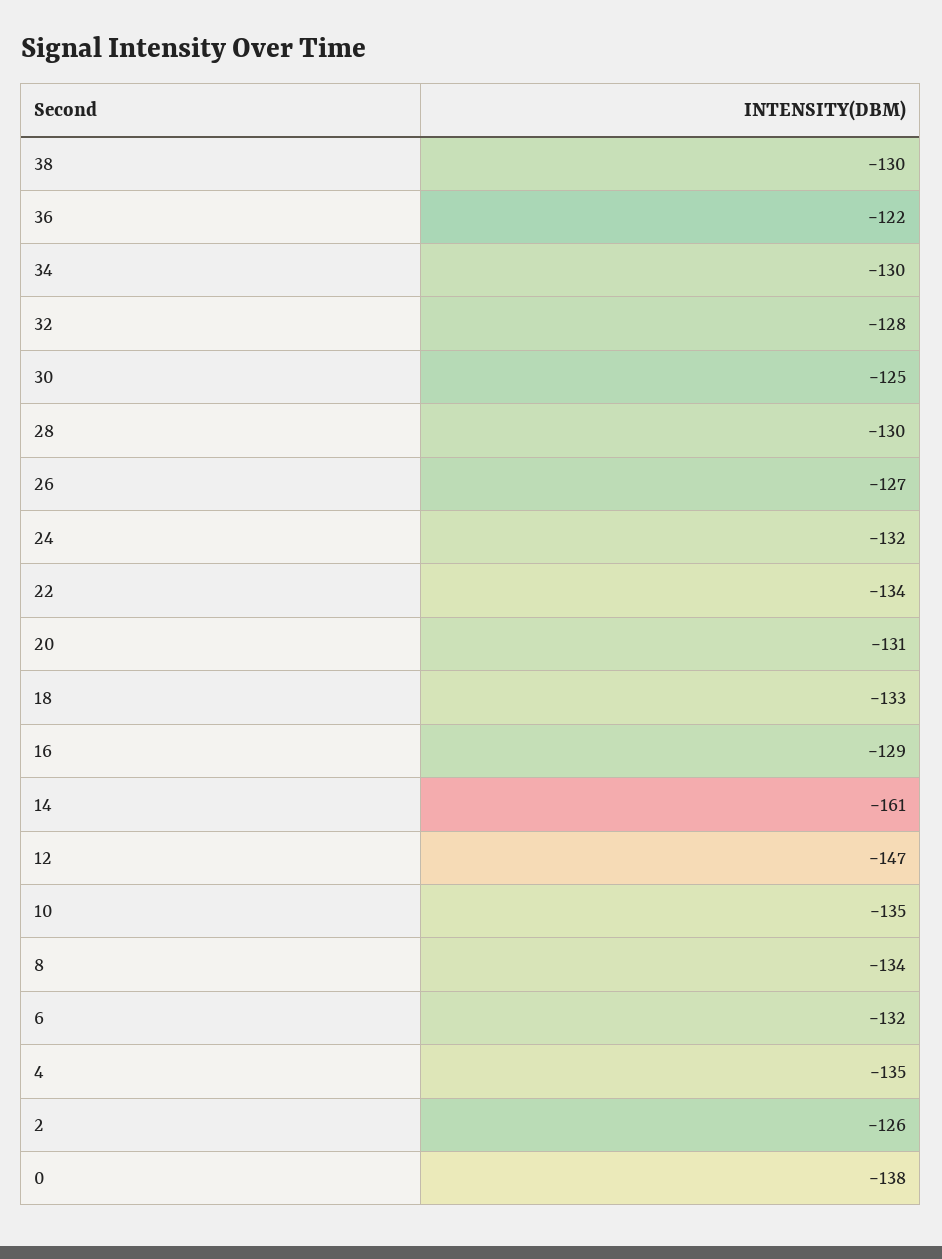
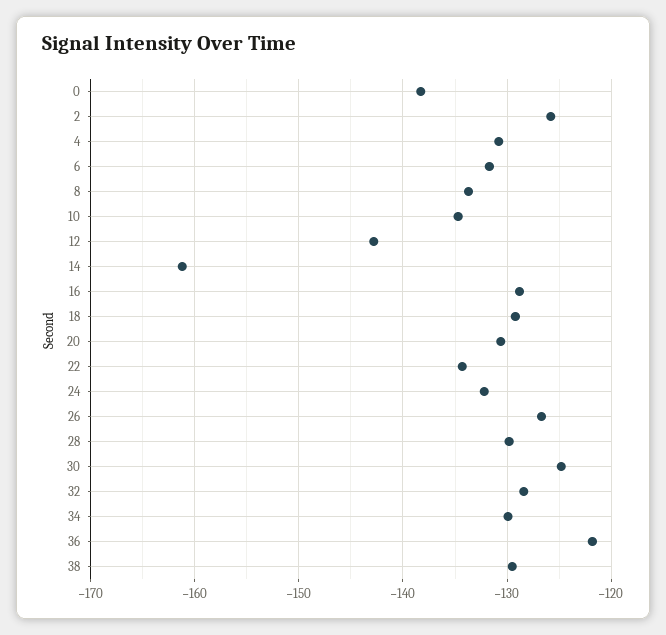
  {
    "38": -130,
    "36": -122,
    "34": -130,
    "32": -128,
    "30": -125,
    "28": -130,
    "26": -127,
    "24": -132,
    "22": -134,
    "20": -131,
-   "18": -133,
+   "18": -129,
    "16": -129,
    "14": -161,
-   "12": -147,
+   "12": -143,
    "10": -135,
    "8": -134,
    "6": -132,
-   "4": -135,
+   "4": -131,
    "2": -126,
    "0": -138
  }

